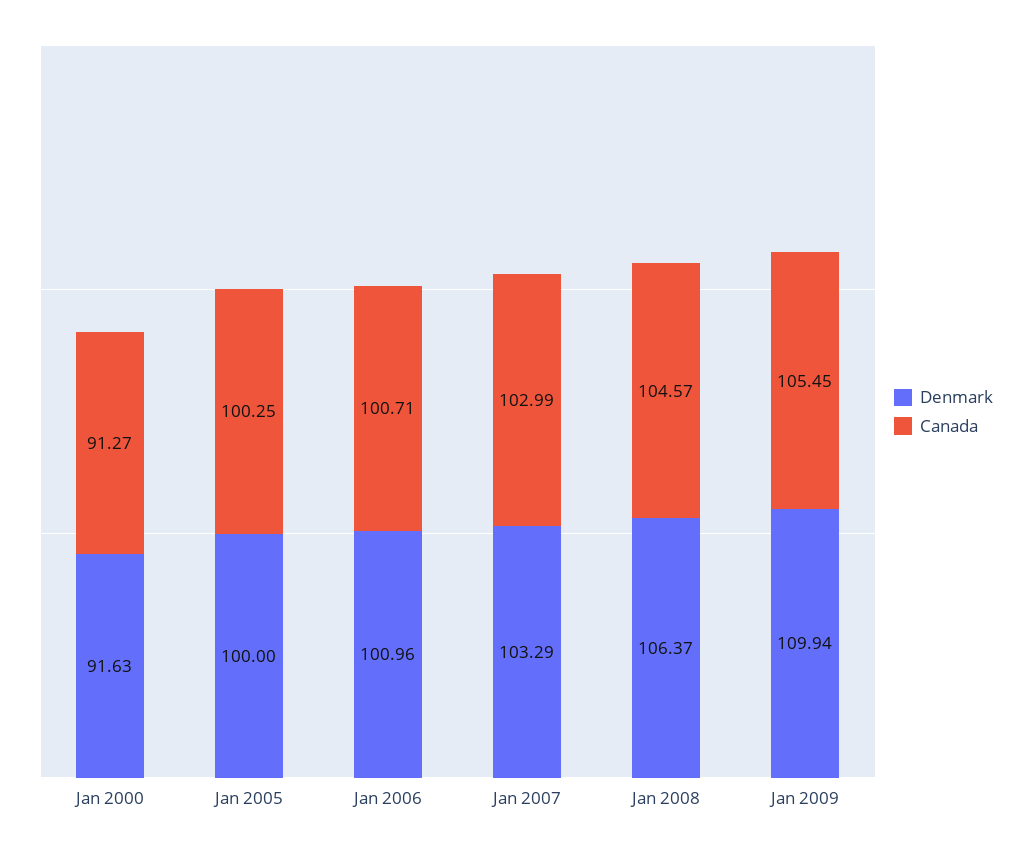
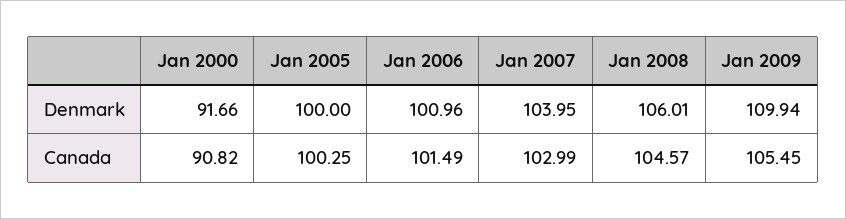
  {
    "Denmark": {
-     "Jan 2000": 91.63,
+     "Jan 2000": 91.66,
      "Jan 2005": 100,
      "Jan 2006": 100.96,
-     "Jan 2007": 103.29,
+     "Jan 2007": 103.95,
-     "Jan 2008": 106.37,
+     "Jan 2008": 106.01,
      "Jan 2009": 109.94
    },
    "Canada": {
-     "Jan 2000": 91.27,
+     "Jan 2000": 90.82,
      "Jan 2005": 100.25,
-     "Jan 2006": 100.71,
+     "Jan 2006": 101.49,
      "Jan 2007": 102.99,
      "Jan 2008": 104.57,
      "Jan 2009": 105.45
    }
  }

